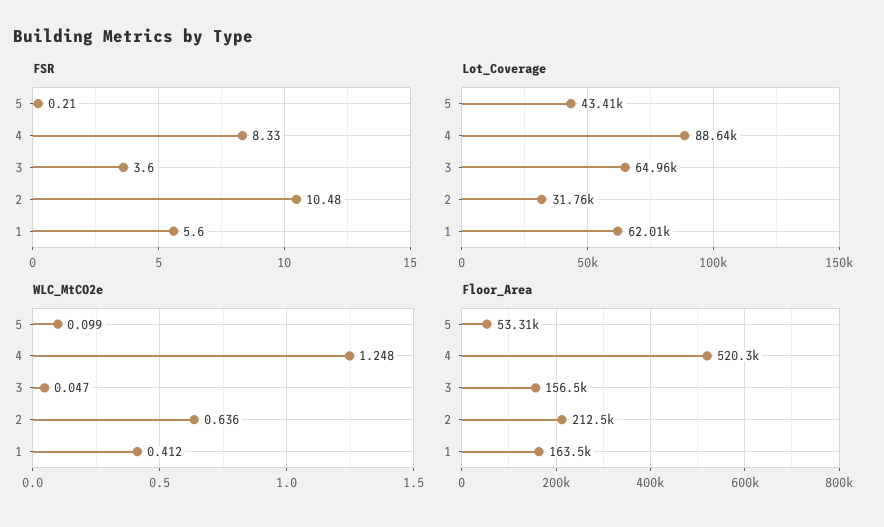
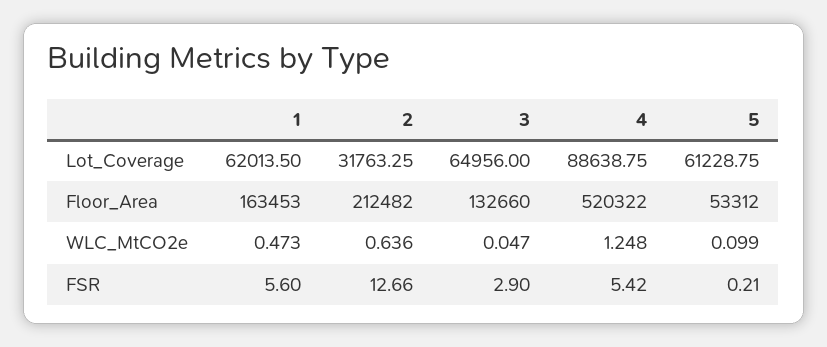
  {
    "FSR": {
      "5": 0.21,
-     "4": 8.33,
+     "4": 5.42,
-     "3": 3.6,
+     "3": 2.9,
-     "2": 10.48,
+     "2": 12.66,
      "1": 5.6
    },
    "Lot_Coverage": {
-     "5": 43410,
+     "5": 61228.75,
      "4": 88638.75,
      "3": 64956,
      "2": 31763.25,
      "1": 62013.5
    },
    "WLC_MtCO2e": {
      "5": 0.099,
      "4": 1.248,
      "3": 0.047,
      "2": 0.636,
-     "1": 0.412
+     "1": 0.473
    },
    "Floor_Area": {
      "5": 53312,
      "4": 520322,
-     "3": 156500,
+     "3": 132660,
      "2": 212482,
      "1": 163453
    }
  }

